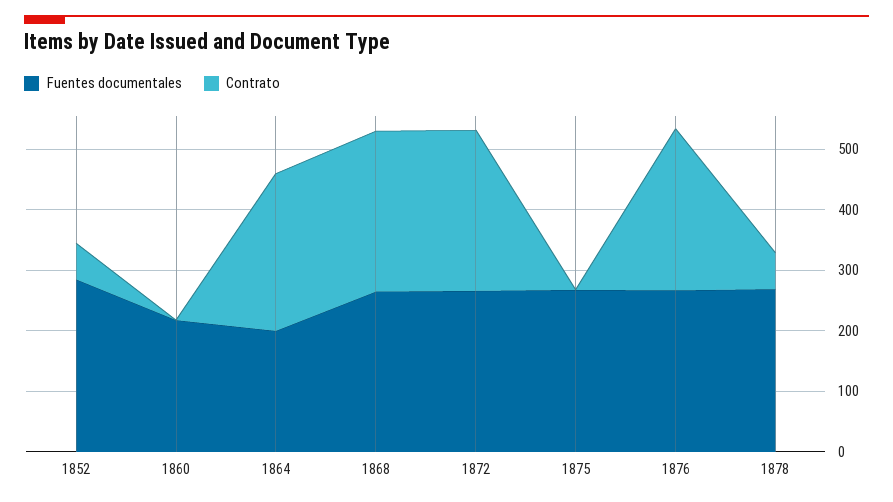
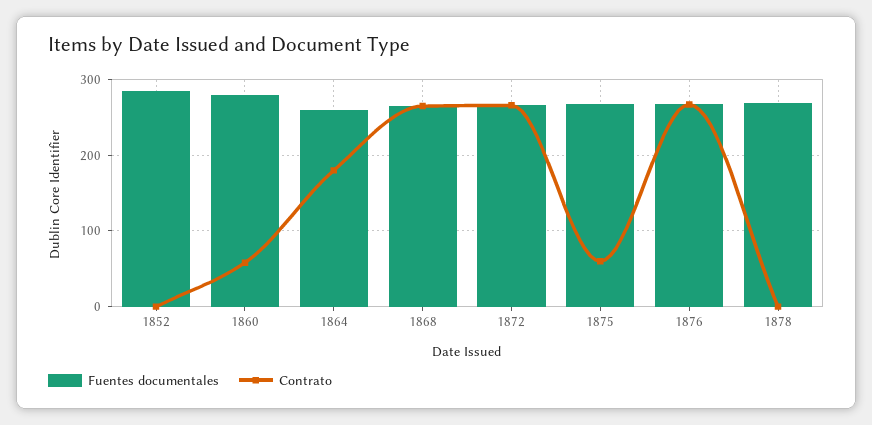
  {
    "Fuentes documentales": {
      "1852": 290,
-     "1860": 220,
+     "1860": 280,
-     "1864": 200,
+     "1864": 260,
      "1868": 270,
      "1872": 270,
      "1875": 270,
      "1876": 270,
      "1878": 270
    },
    "Contrato": {
-     "1852": 60,
+     "1852": 0,
-     "1860": 0,
+     "1860": 60,
-     "1864": 260,
+     "1864": 180,
      "1868": 270,
      "1872": 270,
-     "1875": 0,
+     "1875": 60,
      "1876": 270,
-     "1878": 60
+     "1878": 0
    }
  }

